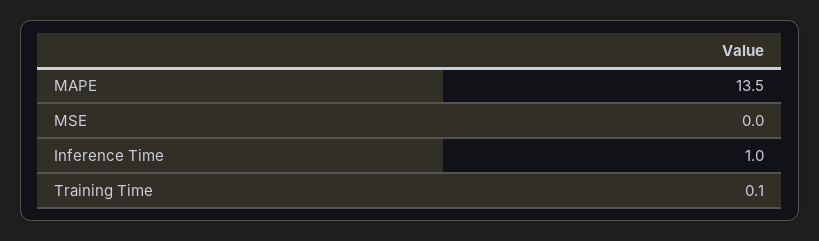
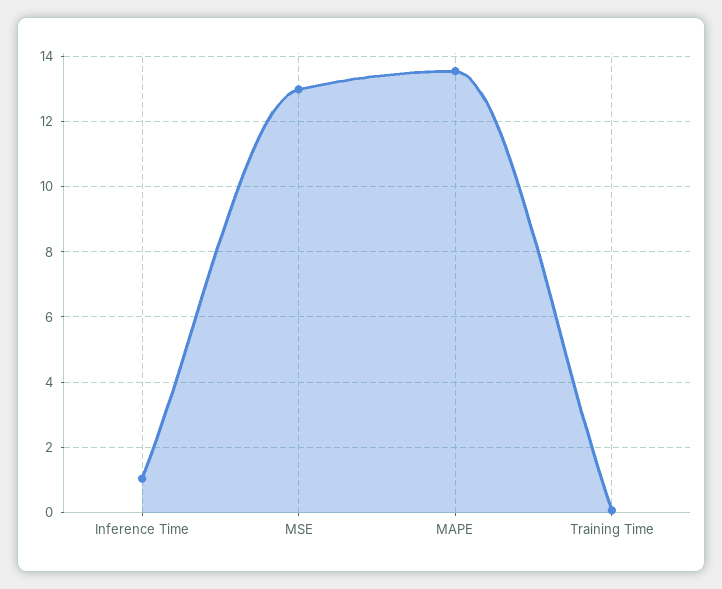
  {
    "MAPE": 13.5,
-   "MSE": 0,
+   "MSE": 13,
    "Inference Time": 1,
    "Training Time": 0.1
  }

